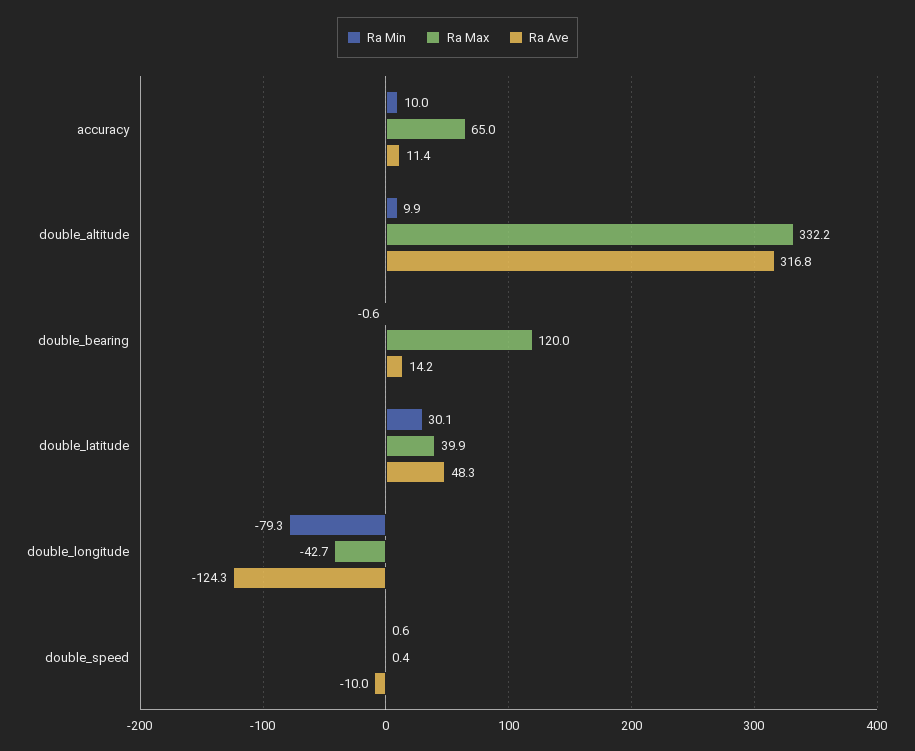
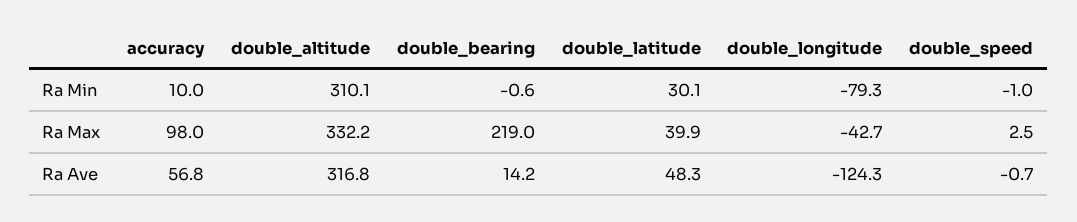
  {
    "Ra Min": {
      "accuracy": 10,
-     "double_altitude": 9.9,
+     "double_altitude": 310.1,
      "double_bearing": -0.6,
      "double_latitude": 30.1,
      "double_longitude": -79.3,
-     "double_speed": 0.6
+     "double_speed": -1
    },
    "Ra Max": {
-     "accuracy": 65,
+     "accuracy": 98,
      "double_altitude": 332.2,
-     "double_bearing": 120,
+     "double_bearing": 219,
      "double_latitude": 39.9,
      "double_longitude": -42.7,
-     "double_speed": 0.4
+     "double_speed": 2.5
    },
    "Ra Ave": {
-     "accuracy": 11.4,
+     "accuracy": 56.8,
      "double_altitude": 316.8,
      "double_bearing": 14.2,
      "double_latitude": 48.3,
      "double_longitude": -124.3,
-     "double_speed": -10
+     "double_speed": -0.7
    }
  }

